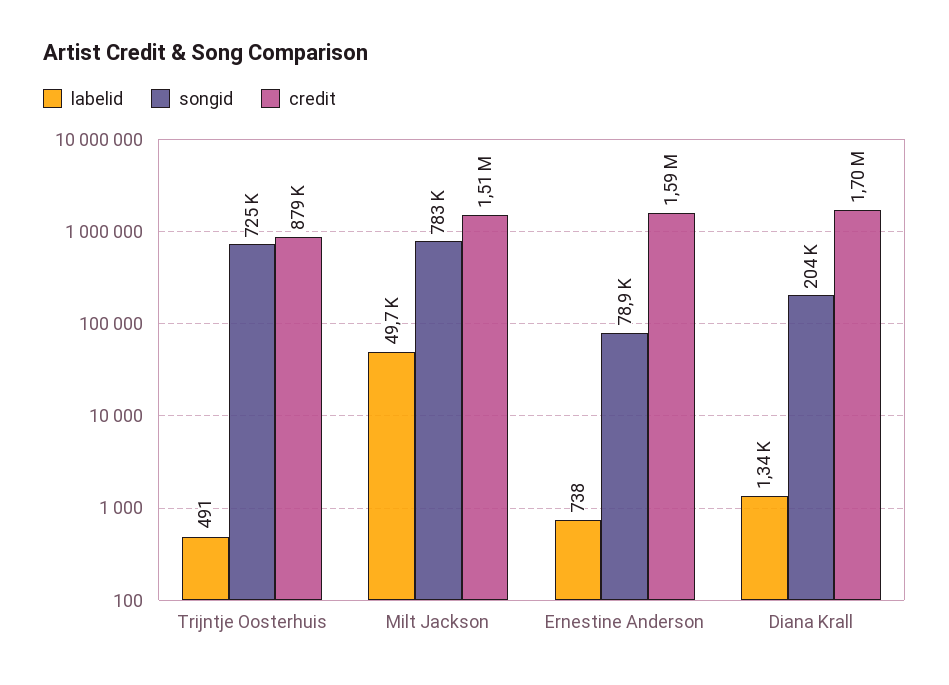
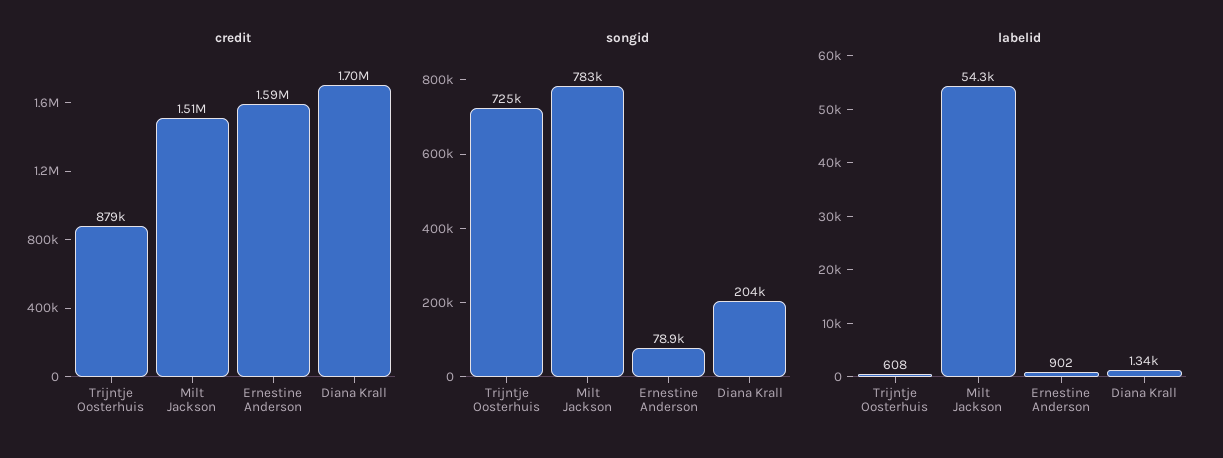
  {
    "labelid": {
-     "Trijntje Oosterhuis": 491,
+     "Trijntje Oosterhuis": 608,
-     "Milt Jackson": 49700,
+     "Milt Jackson": 54300,
-     "Ernestine Anderson": 738,
+     "Ernestine Anderson": 902,
      "Diana Krall": 1340
    },
    "songid": {
      "Trijntje Oosterhuis": 725000,
      "Milt Jackson": 783000,
      "Ernestine Anderson": 78900,
      "Diana Krall": 204000
    },
    "credit": {
      "Trijntje Oosterhuis": 879000,
      "Milt Jackson": 1510000,
      "Ernestine Anderson": 1590000,
      "Diana Krall": 1700000
    }
  }

